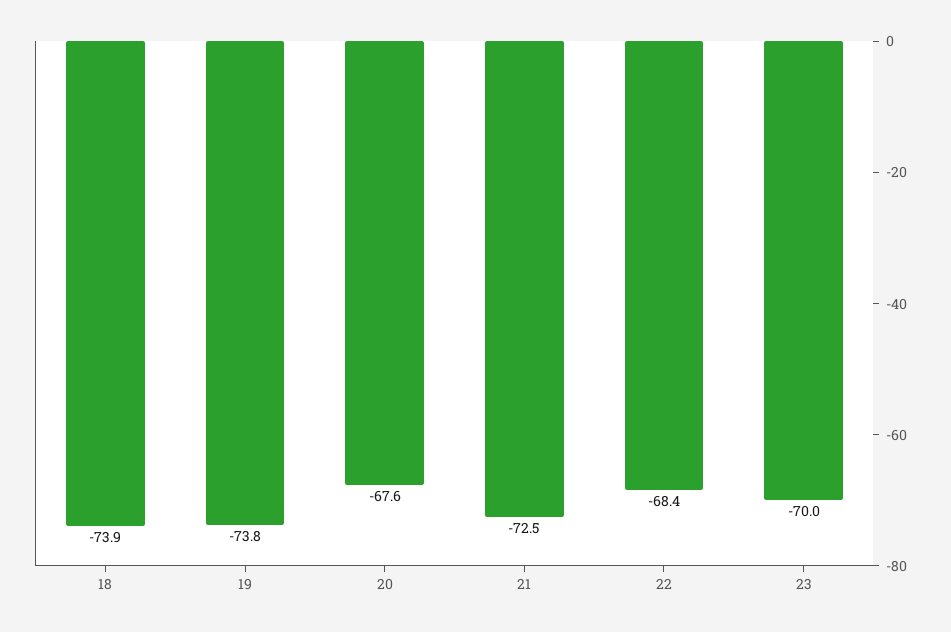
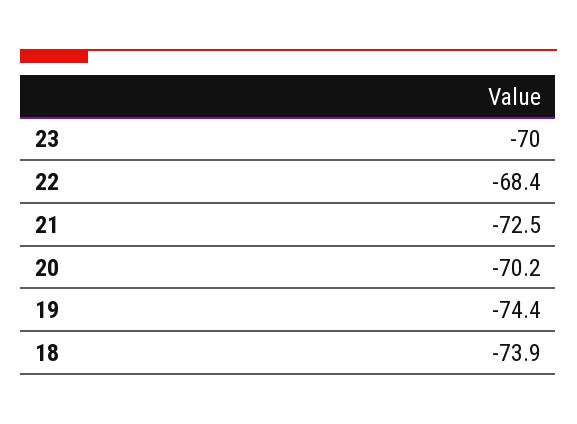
  {
    "18": -73.9,
-   "19": -73.8,
+   "19": -74.4,
-   "20": -67.6,
+   "20": -70.2,
    "21": -72.5,
    "22": -68.4,
    "23": -70
  }

